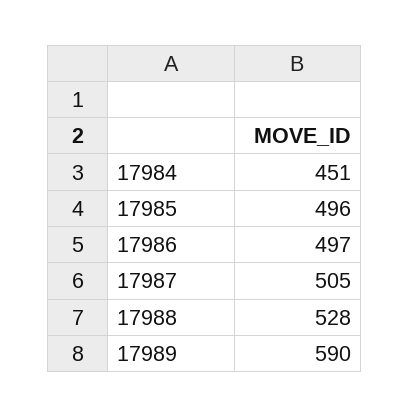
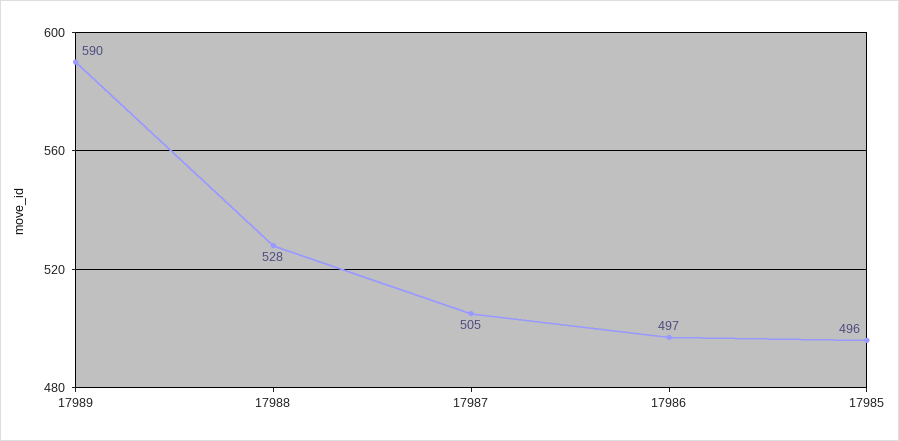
  {
-   "17984": 451,
    "17985": 496,
    "17986": 497,
    "17987": 505,
    "17988": 528,
    "17989": 590
  }

